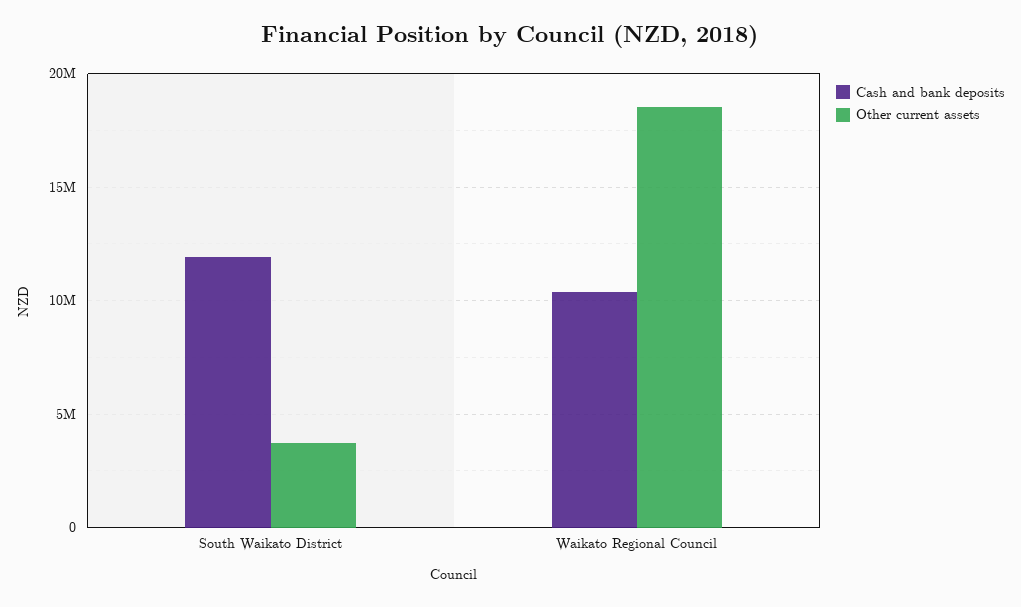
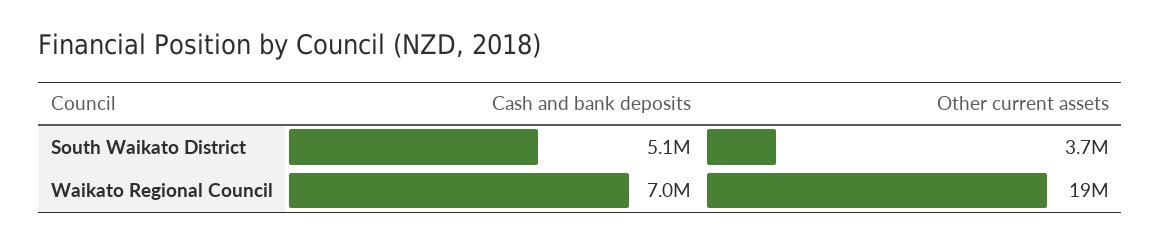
  {
    "Cash and bank deposits": {
-     "South Waikato District": 12000000,
+     "South Waikato District": 5100000,
-     "Waikato Regional Council": 10500000
+     "Waikato Regional Council": 7000000
    },
    "Other current assets": {
      "South Waikato District": 3700000,
      "Waikato Regional Council": 19000000
    }
  }

